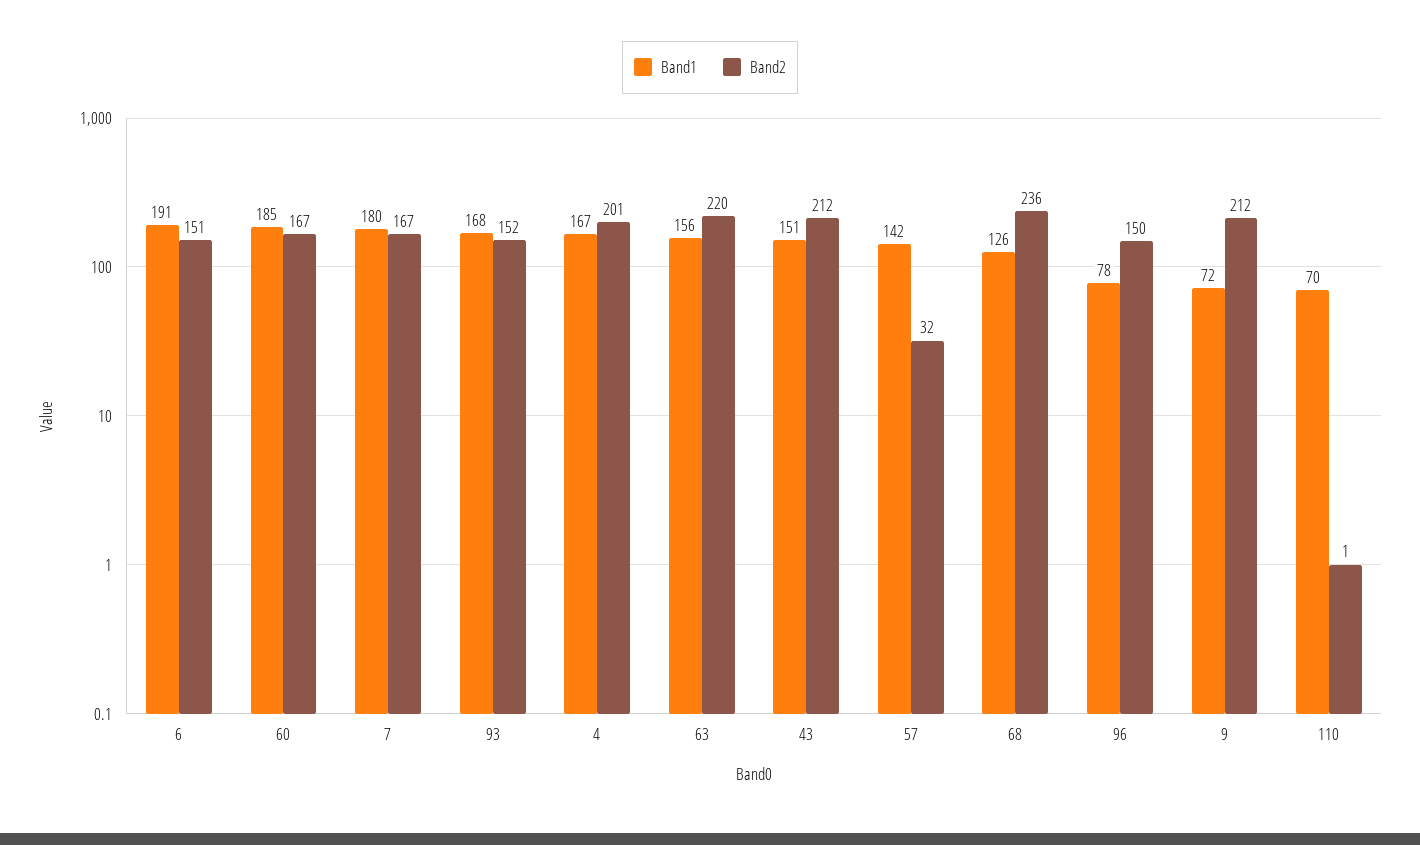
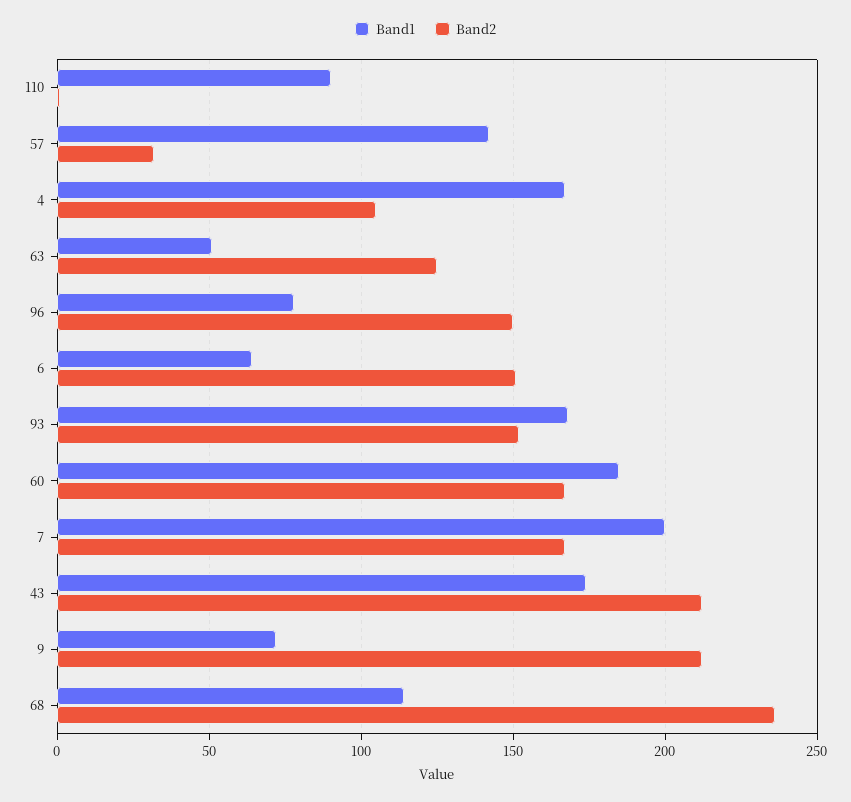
  {
    "Band1": {
-     "6": 191,
+     "6": 65,
      "60": 185,
-     "7": 180,
+     "7": 200,
      "93": 168,
      "4": 167,
-     "63": 156,
+     "63": 50,
-     "43": 151,
+     "43": 175,
      "57": 142,
-     "68": 126,
+     "68": 115,
      "96": 78,
      "9": 72,
-     "110": 70
+     "110": 90
    },
    "Band2": {
      "6": 151,
      "60": 167,
      "7": 167,
      "93": 152,
-     "4": 201,
+     "4": 105,
-     "63": 220,
+     "63": 125,
      "43": 212,
      "57": 32,
      "68": 236,
      "96": 150,
      "9": 212,
      "110": 1
    }
  }

